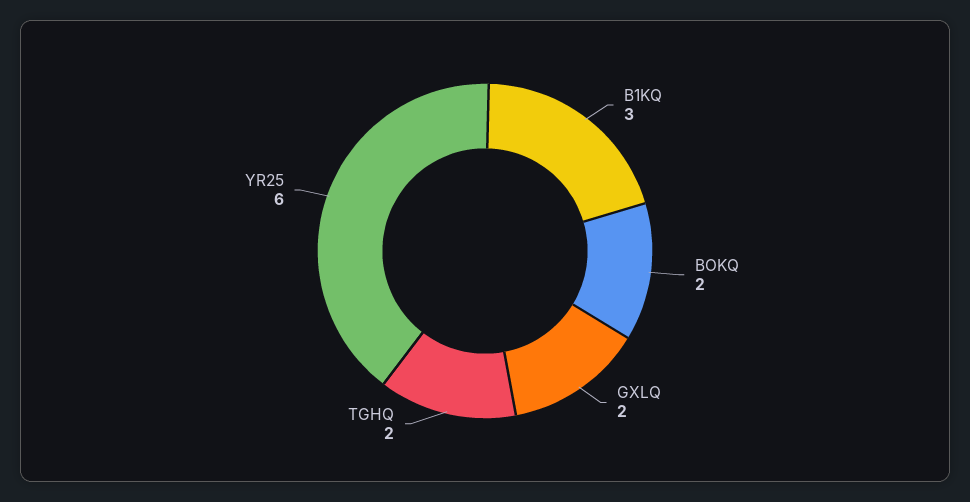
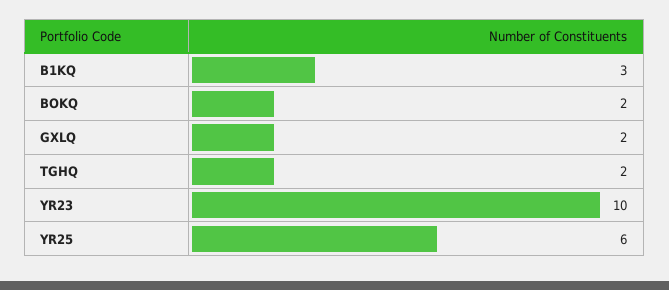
  {
    "B1KQ": 3,
    "BOKQ": 2,
    "GXLQ": 2,
    "TGHQ": 2,
-   "YR25": 6
+   "YR25": 6,
+   "YR23": 10
  }

